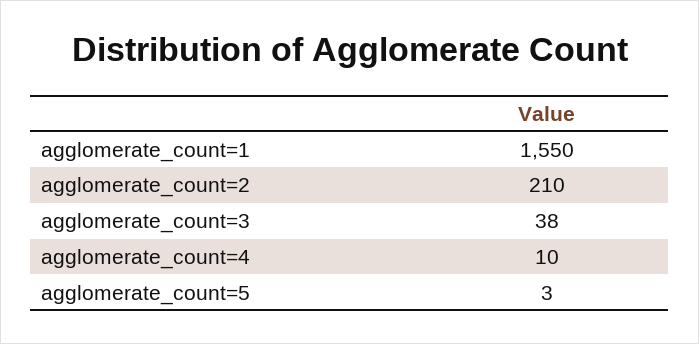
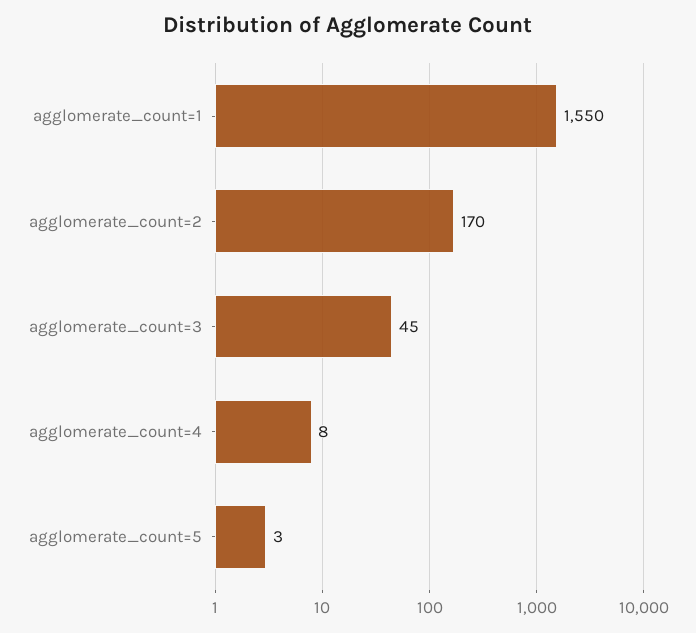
  {
    "agglomerate_count=1": 1550,
-   "agglomerate_count=2": 210,
+   "agglomerate_count=2": 170,
-   "agglomerate_count=3": 38,
+   "agglomerate_count=3": 45,
-   "agglomerate_count=4": 10,
+   "agglomerate_count=4": 8,
    "agglomerate_count=5": 3
  }

